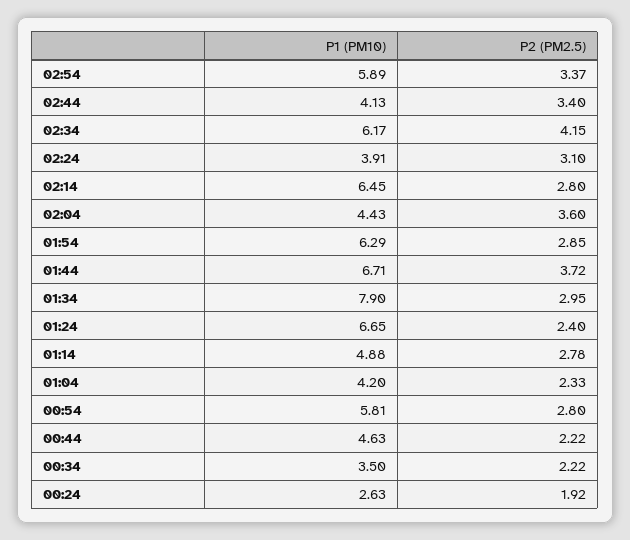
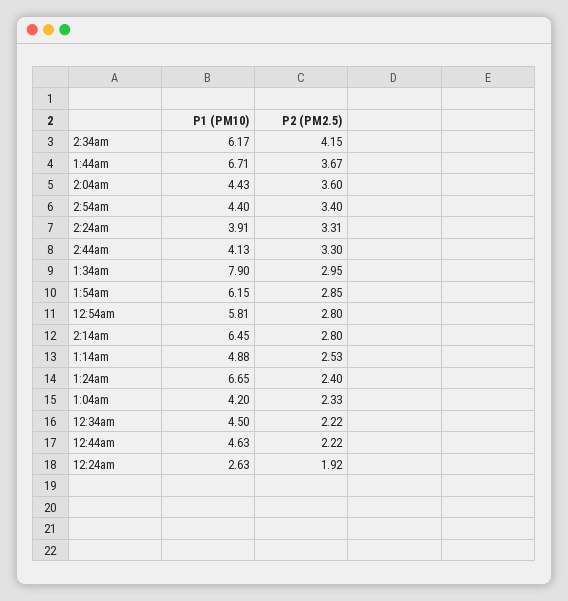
  {
    "P1 (PM10)": {
-     "02:54": 5.89,
+     "02:54": 4.4,
      "02:44": 4.13,
      "02:34": 6.17,
      "02:24": 3.91,
      "02:14": 6.45,
      "02:04": 4.43,
-     "01:54": 6.29,
+     "01:54": 6.15,
      "01:44": 6.71,
      "01:34": 7.9,
      "01:24": 6.65,
      "01:14": 4.88,
      "01:04": 4.2,
      "00:54": 5.81,
      "00:44": 4.63,
-     "00:34": 3.5,
+     "00:34": 4.5,
      "00:24": 2.63
    },
    "P2 (PM2.5)": {
-     "02:54": 3.37,
+     "02:54": 3.4,
-     "02:44": 3.4,
+     "02:44": 3.3,
      "02:34": 4.15,
-     "02:24": 3.1,
+     "02:24": 3.31,
      "02:14": 2.8,
      "02:04": 3.6,
      "01:54": 2.85,
-     "01:44": 3.72,
+     "01:44": 3.67,
      "01:34": 2.95,
      "01:24": 2.4,
-     "01:14": 2.78,
+     "01:14": 2.53,
      "01:04": 2.33,
      "00:54": 2.8,
      "00:44": 2.22,
      "00:34": 2.22,
      "00:24": 1.92
    }
  }

